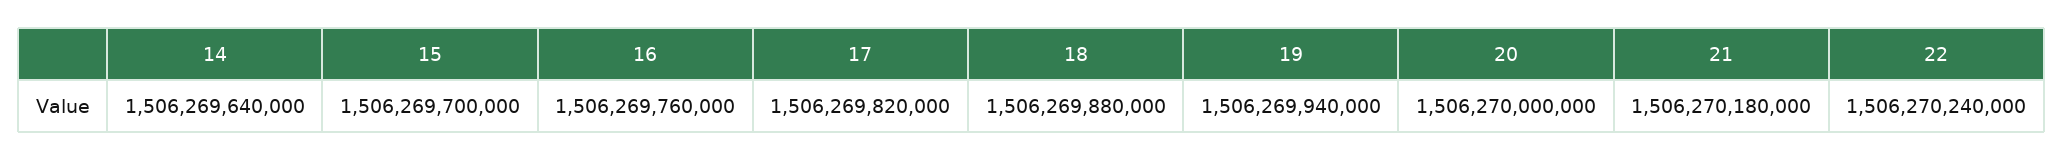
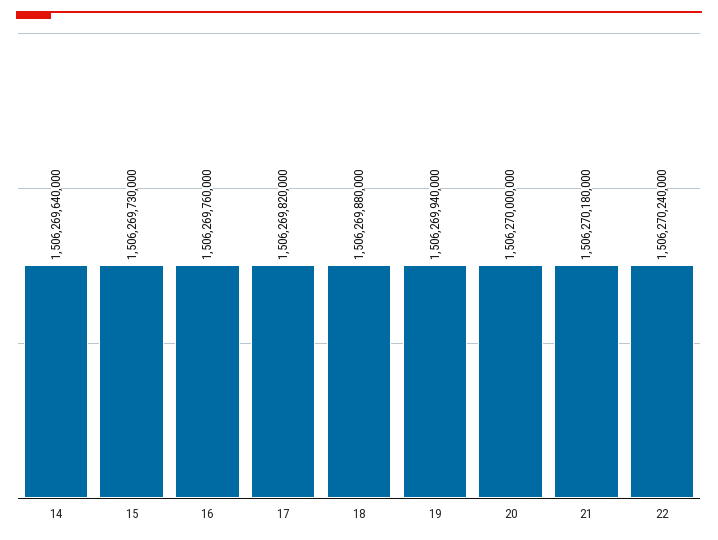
  {
    "14": 1506269640000,
-   "15": 1506269700000,
+   "15": 1506269730000,
    "16": 1506269760000,
    "17": 1506269820000,
    "18": 1506269880000,
    "19": 1506269940000,
    "20": 1506270000000,
    "21": 1506270180000,
    "22": 1506270240000
  }

